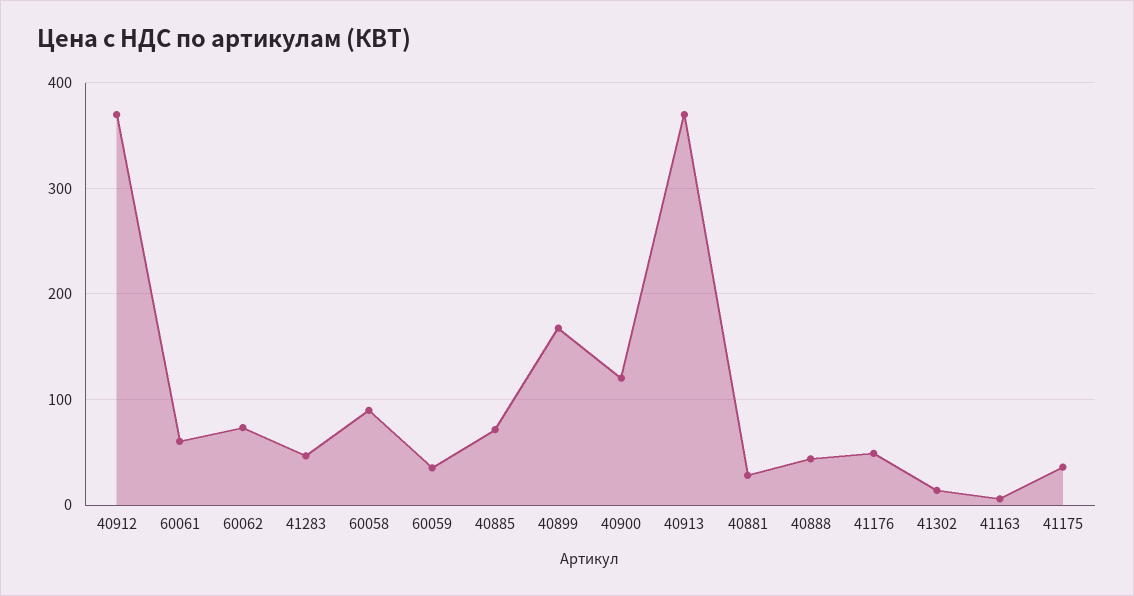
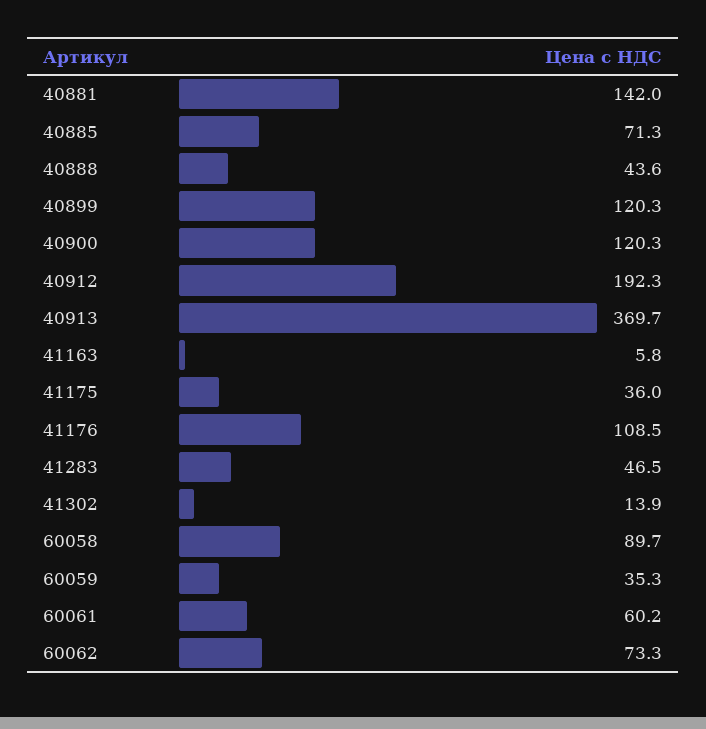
  {
-   "40912": 370,
+   "40912": 192.3,
    "60061": 60.2,
    "60062": 73.3,
    "41283": 46.5,
    "60058": 89.7,
    "60059": 35.3,
    "40885": 71.3,
-   "40899": 170,
+   "40899": 120.3,
    "40900": 120.3,
    "40913": 369.7,
-   "40881": 30,
+   "40881": 142,
    "40888": 43.6,
-   "41176": 50,
+   "41176": 108.5,
    "41302": 13.9,
    "41163": 5.8,
    "41175": 36
  }

